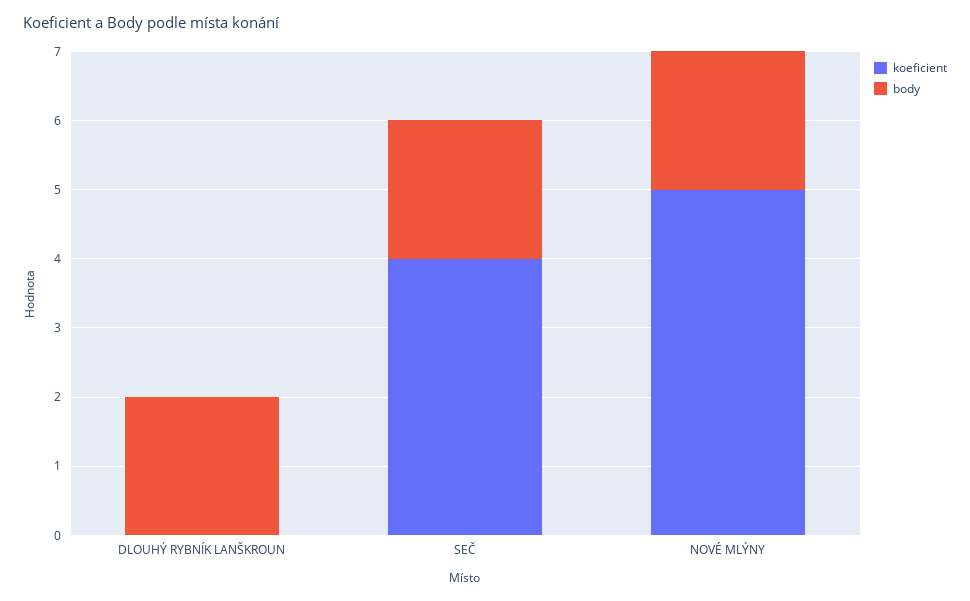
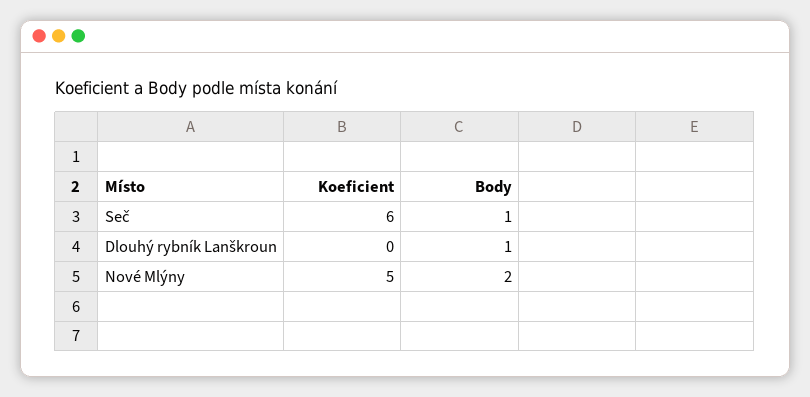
  {
    "koeficient": {
      "DLOUHÝ RYBNÍK LANŠKROUN": 0,
-     "SEČ": 4,
+     "SEČ": 6,
      "NOVÉ MLÝNY": 5
    },
    "body": {
-     "DLOUHÝ RYBNÍK LANŠKROUN": 2,
+     "DLOUHÝ RYBNÍK LANŠKROUN": 1,
-     "SEČ": 2,
+     "SEČ": 1,
      "NOVÉ MLÝNY": 2
    }
  }

